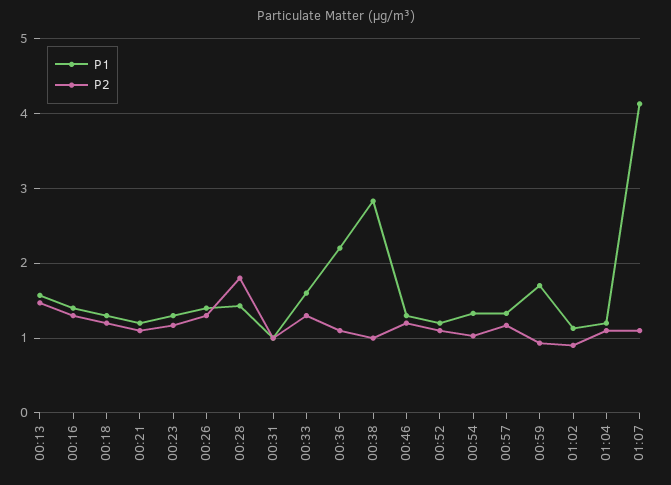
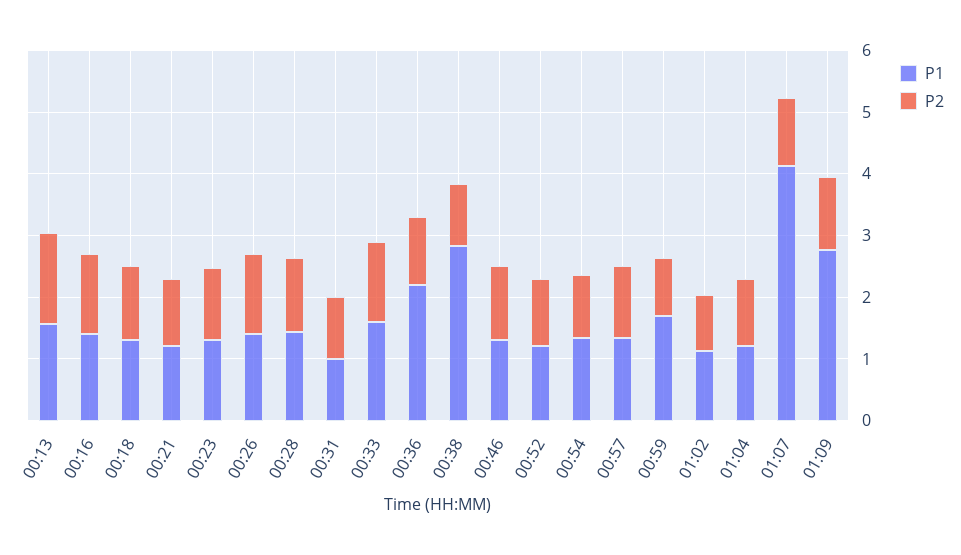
  {
    "P1": {
      "00:13": 1.6,
      "00:16": 1.4,
      "00:18": 1.3,
      "00:21": 1.2,
      "00:23": 1.3,
      "00:26": 1.4,
      "00:28": 1.4,
      "00:31": 1,
      "00:33": 1.6,
      "00:36": 2.2,
      "00:38": 2.8,
      "00:46": 1.3,
      "00:52": 1.2,
      "00:54": 1.3,
      "00:57": 1.3,
      "00:59": 1.7,
      "01:02": 1.1,
      "01:04": 1.2,
-     "01:07": 4.1
+     "01:07": 4.1,
+     "01:09": 2.8
    },
    "P2": {
      "00:13": 1.5,
      "00:16": 1.3,
      "00:18": 1.2,
      "00:21": 1.1,
      "00:23": 1.2,
      "00:26": 1.3,
-     "00:28": 1.8,
+     "00:28": 1.2,
      "00:31": 1,
      "00:33": 1.3,
      "00:36": 1.1,
      "00:38": 1,
      "00:46": 1.2,
      "00:52": 1.1,
      "00:54": 1,
      "00:57": 1.2,
      "00:59": 0.9,
      "01:02": 0.9,
      "01:04": 1.1,
-     "01:07": 1.1
+     "01:07": 1.1,
+     "01:09": 1.2
    }
  }

